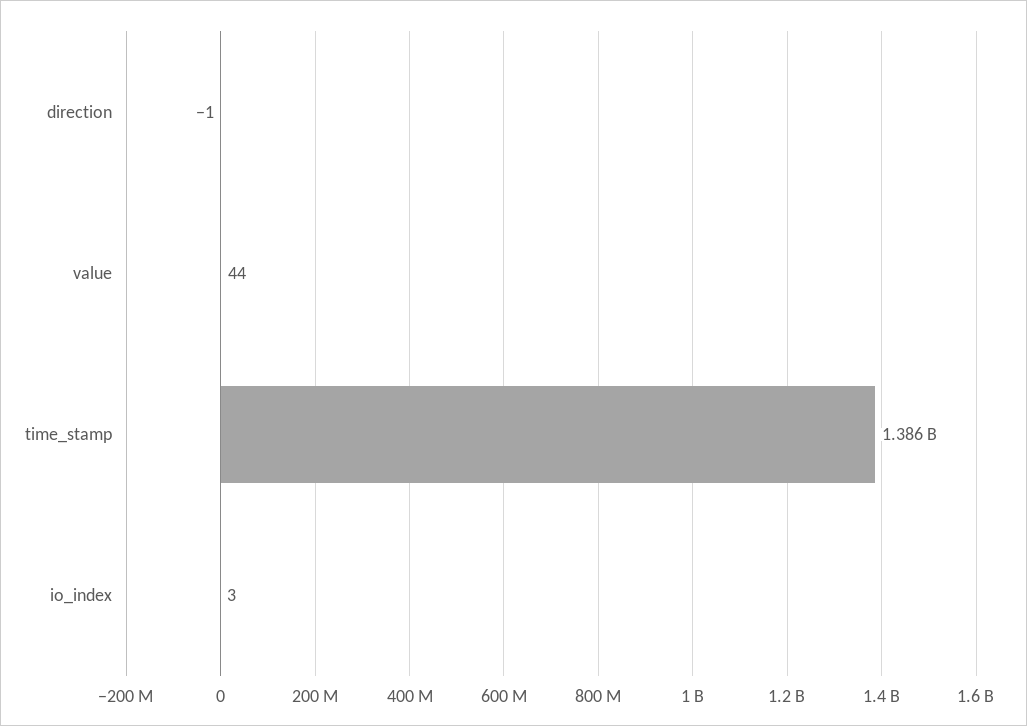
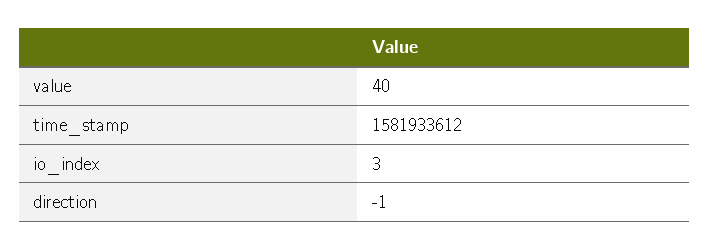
  {
    "direction": -1,
-   "value": 44,
+   "value": 40,
-   "time_stamp": 1386000000,
+   "time_stamp": 1581933612,
    "io_index": 3
  }

